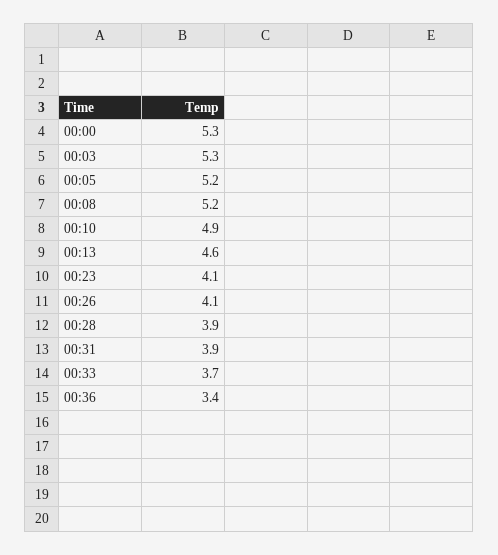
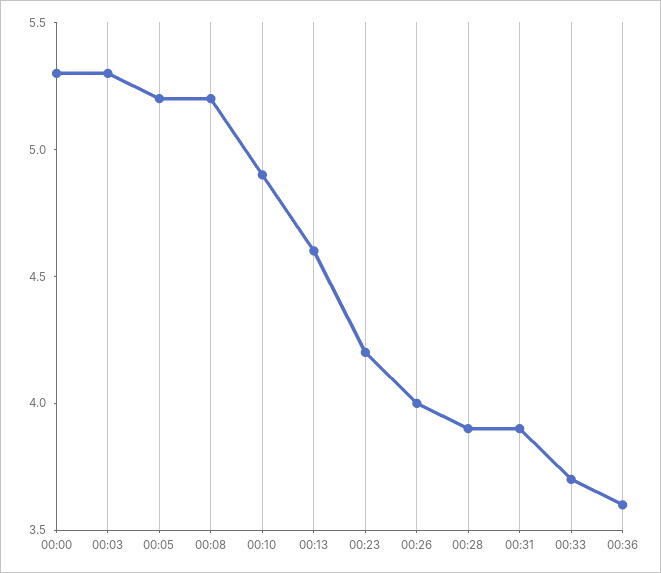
  {
    "00:00": 5.3,
    "00:03": 5.3,
    "00:05": 5.2,
    "00:08": 5.2,
    "00:10": 4.9,
    "00:13": 4.6,
-   "00:23": 4.1,
+   "00:23": 4.2,
-   "00:26": 4.1,
+   "00:26": 4,
    "00:28": 3.9,
    "00:31": 3.9,
    "00:33": 3.7,
-   "00:36": 3.4
+   "00:36": 3.6
  }

